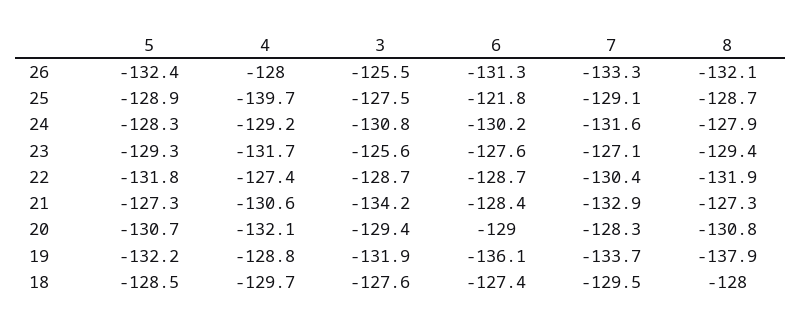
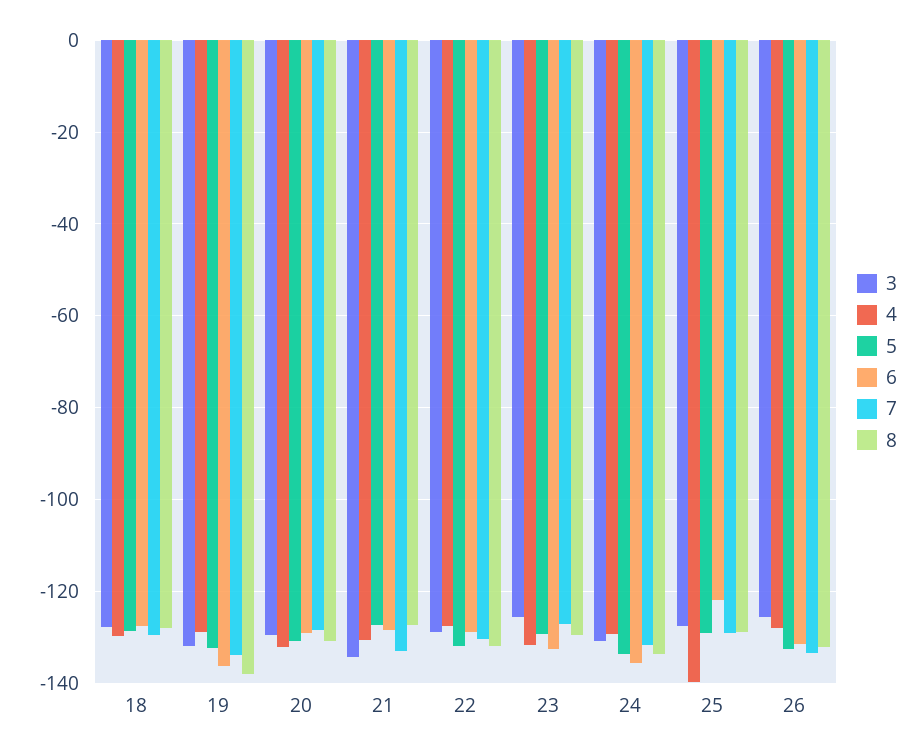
  {
    "5": {
      "26": -132.4,
      "25": -128.9,
-     "24": -128.3,
+     "24": -134,
      "23": -129.3,
      "22": -131.8,
      "21": -127.3,
      "20": -130.7,
      "19": -132.2,
      "18": -128.5
    },
    "4": {
      "26": -128,
      "25": -139.7,
      "24": -129.2,
      "23": -131.7,
      "22": -127.4,
      "21": -130.6,
      "20": -132.1,
      "19": -128.8,
      "18": -129.7
    },
    "3": {
      "26": -125.5,
      "25": -127.5,
      "24": -130.8,
      "23": -125.6,
      "22": -128.7,
      "21": -134.2,
      "20": -129.4,
      "19": -131.9,
      "18": -127.6
    },
    "6": {
      "26": -131.3,
      "25": -121.8,
-     "24": -130.2,
+     "24": -136,
-     "23": -127.6,
+     "23": -132,
      "22": -128.7,
      "21": -128.4,
      "20": -129,
      "19": -136.1,
      "18": -127.4
    },
    "7": {
      "26": -133.3,
      "25": -129.1,
      "24": -131.6,
      "23": -127.1,
      "22": -130.4,
      "21": -132.9,
      "20": -128.3,
      "19": -133.7,
      "18": -129.5
    },
    "8": {
      "26": -132.1,
      "25": -128.7,
-     "24": -127.9,
+     "24": -134,
      "23": -129.4,
      "22": -131.9,
      "21": -127.3,
      "20": -130.8,
      "19": -137.9,
      "18": -128
    }
  }

